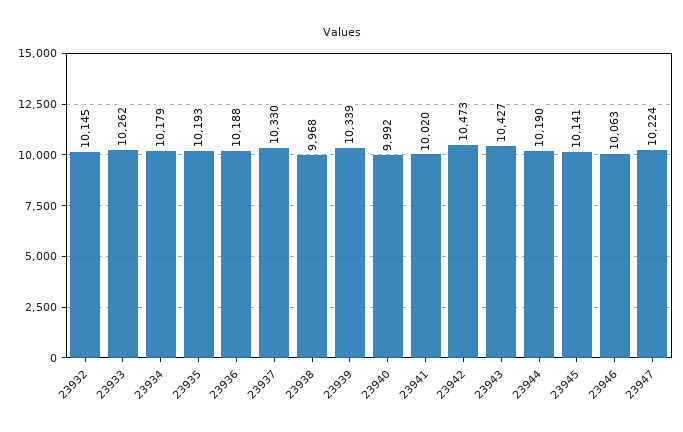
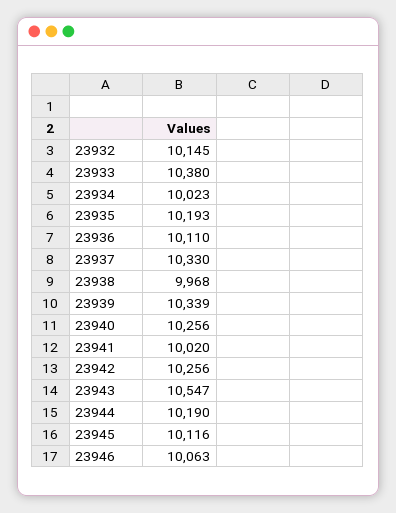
  {
    "23932": 10145,
-   "23933": 10262,
+   "23933": 10380,
-   "23934": 10179,
+   "23934": 10023,
    "23935": 10193,
-   "23936": 10188,
+   "23936": 10110,
    "23937": 10330,
    "23938": 9968,
    "23939": 10339,
-   "23940": 9992,
+   "23940": 10256,
    "23941": 10020,
-   "23942": 10473,
+   "23942": 10256,
-   "23943": 10427,
+   "23943": 10547,
    "23944": 10190,
-   "23945": 10141,
+   "23945": 10116,
-   "23946": 10063,
+   "23946": 10063
-   "23947": 10224
  }

